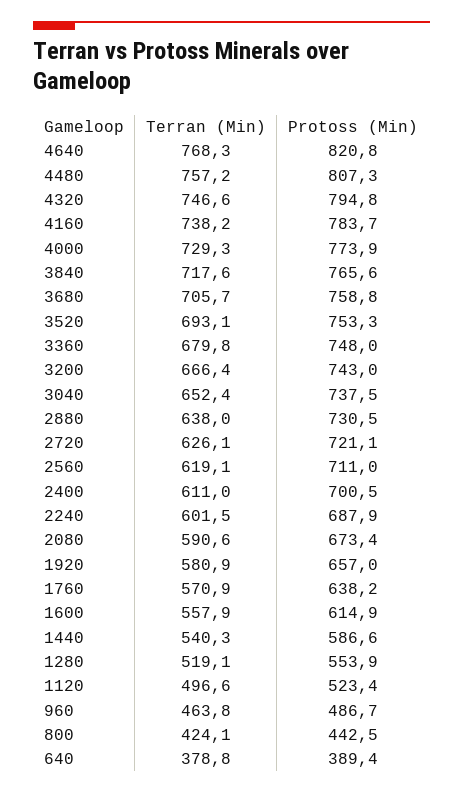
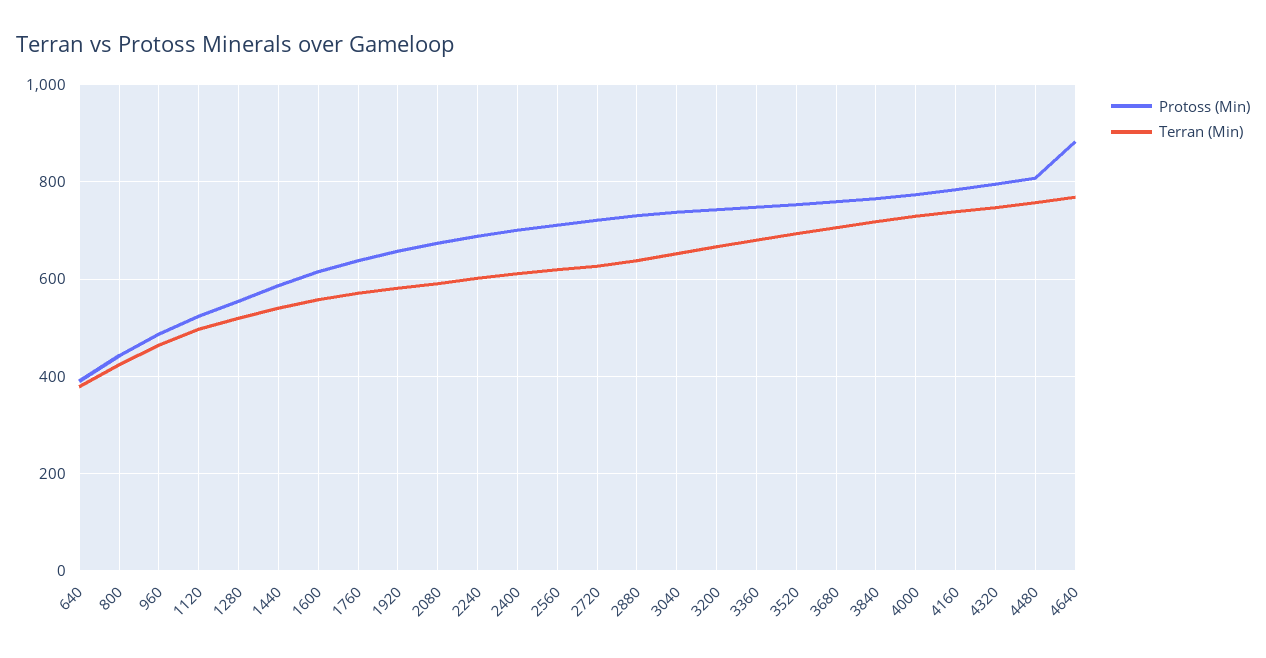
  {
    "Terran (Min)": {
      "4640": 768.3,
      "4480": 757.2,
      "4320": 746.6,
      "4160": 738.2,
      "4000": 729.3,
      "3840": 717.6,
      "3680": 705.7,
      "3520": 693.1,
      "3360": 679.8,
      "3200": 666.4,
      "3040": 652.4,
      "2880": 638,
      "2720": 626.1,
      "2560": 619.1,
      "2400": 611,
      "2240": 601.5,
      "2080": 590.6,
      "1920": 580.9,
      "1760": 570.9,
      "1600": 557.9,
      "1440": 540.3,
      "1280": 519.1,
      "1120": 496.6,
      "960": 463.8,
      "800": 424.1,
      "640": 378.8
    },
    "Protoss (Min)": {
-     "4640": 820.8,
+     "4640": 880,
      "4480": 807.3,
      "4320": 794.8,
      "4160": 783.7,
      "4000": 773.9,
      "3840": 765.6,
      "3680": 758.8,
      "3520": 753.3,
      "3360": 748,
      "3200": 743,
      "3040": 737.5,
      "2880": 730.5,
      "2720": 721.1,
      "2560": 711,
      "2400": 700.5,
      "2240": 687.9,
      "2080": 673.4,
      "1920": 657,
      "1760": 638.2,
      "1600": 614.9,
      "1440": 586.6,
      "1280": 553.9,
      "1120": 523.4,
      "960": 486.7,
      "800": 442.5,
      "640": 389.4
    }
  }

